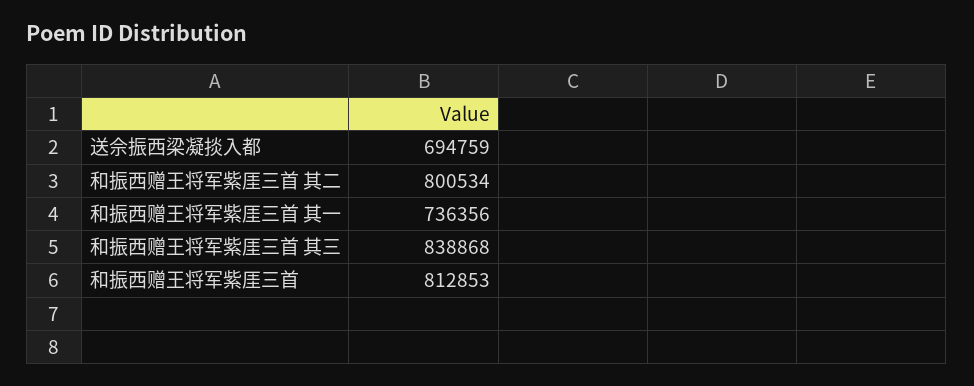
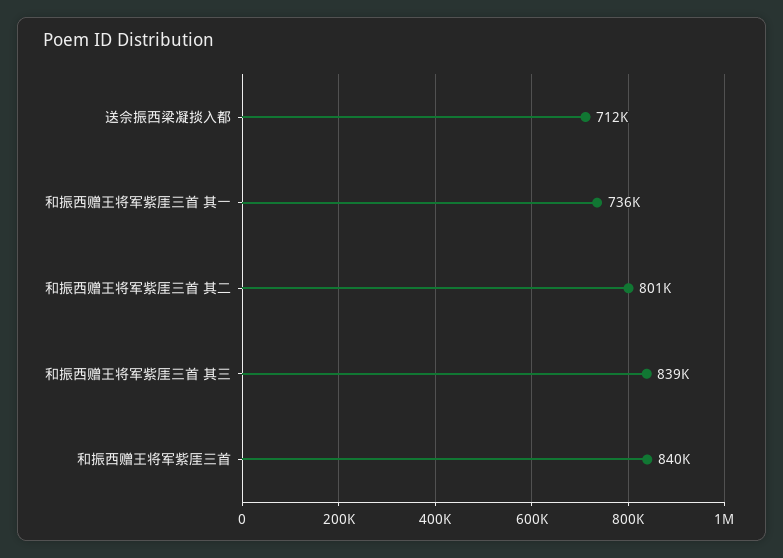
  {
-   "送佘振西梁凝掞入都": 694759,
+   "送佘振西梁凝掞入都": 712000,
    "和振西赠王将军紫厓三首 其二": 800534,
    "和振西赠王将军紫厓三首 其一": 736356,
    "和振西赠王将军紫厓三首 其三": 838868,
-   "和振西赠王将军紫厓三首": 812853
+   "和振西赠王将军紫厓三首": 840000
  }

